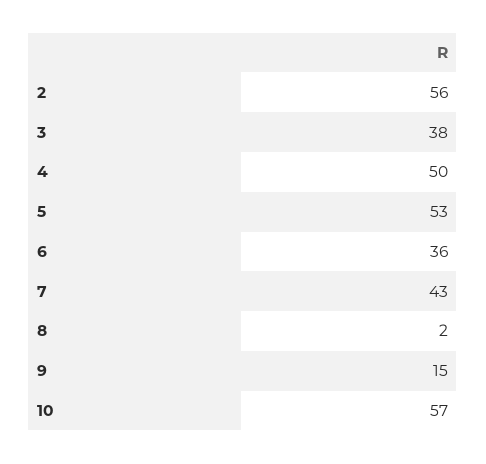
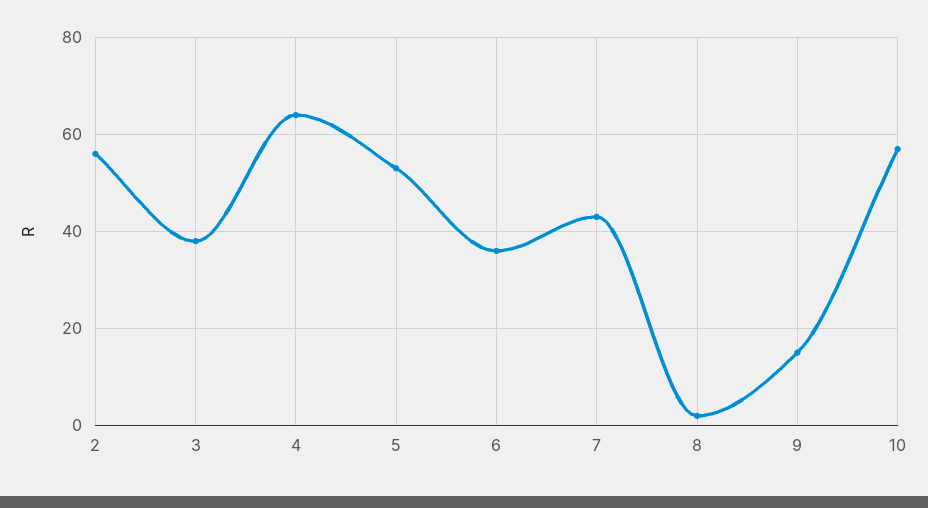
  {
    "2": 56,
    "3": 38,
-   "4": 50,
+   "4": 65,
    "5": 53,
    "6": 36,
    "7": 43,
    "8": 2,
    "9": 15,
    "10": 57
  }

